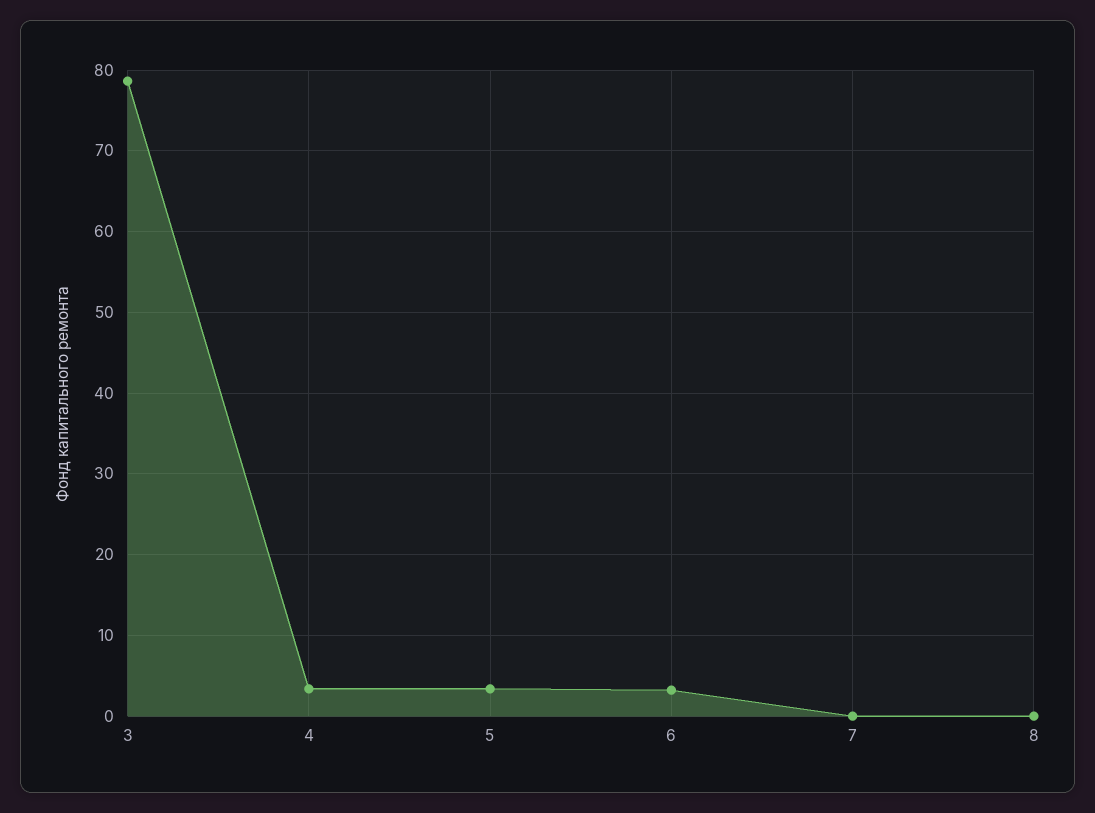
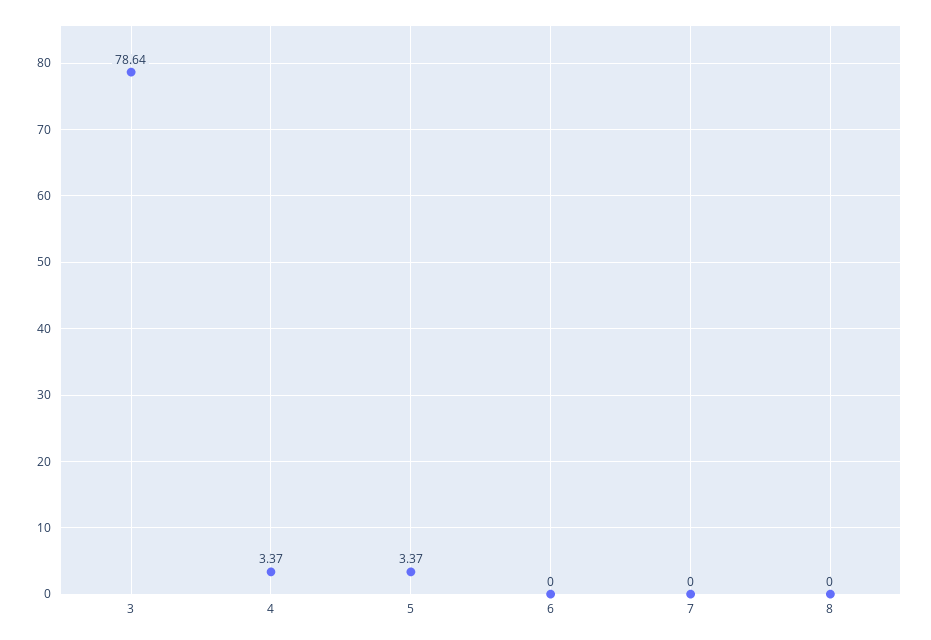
  {
    "3": 78.64,
    "4": 3.37,
    "5": 3.37,
-   "6": 3,
+   "6": 0,
    "7": 0,
    "8": 0
  }

